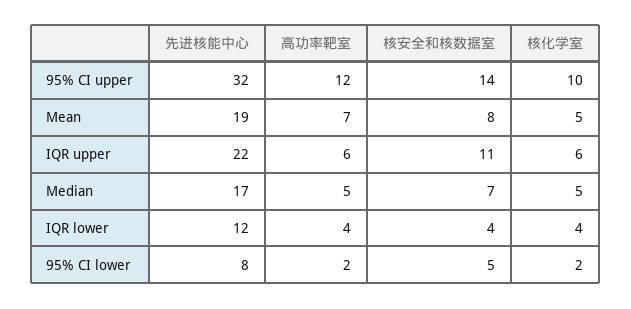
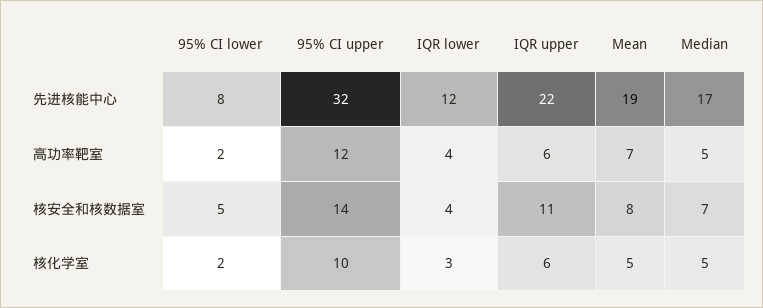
  {
    "先进核能中心": {
      "95% CI upper": 32,
      "Mean": 19,
      "IQR upper": 22,
      "Median": 17,
      "IQR lower": 12,
      "95% CI lower": 8
    },
    "高功率靶室": {
      "95% CI upper": 12,
      "Mean": 7,
      "IQR upper": 6,
      "Median": 5,
      "IQR lower": 4,
      "95% CI lower": 2
    },
    "核安全和核数据室": {
      "95% CI upper": 14,
      "Mean": 8,
      "IQR upper": 11,
      "Median": 7,
      "IQR lower": 4,
      "95% CI lower": 5
    },
    "核化学室": {
      "95% CI upper": 10,
      "Mean": 5,
      "IQR upper": 6,
      "Median": 5,
-     "IQR lower": 4,
+     "IQR lower": 3,
      "95% CI lower": 2
    }
  }

